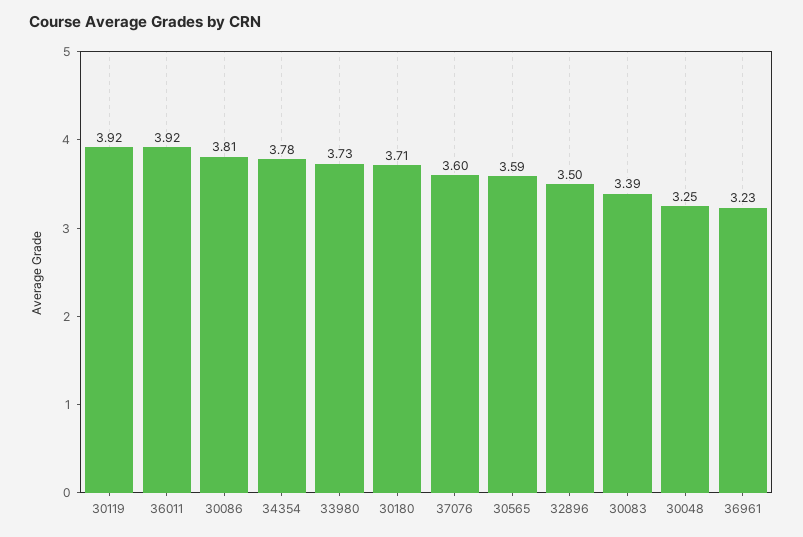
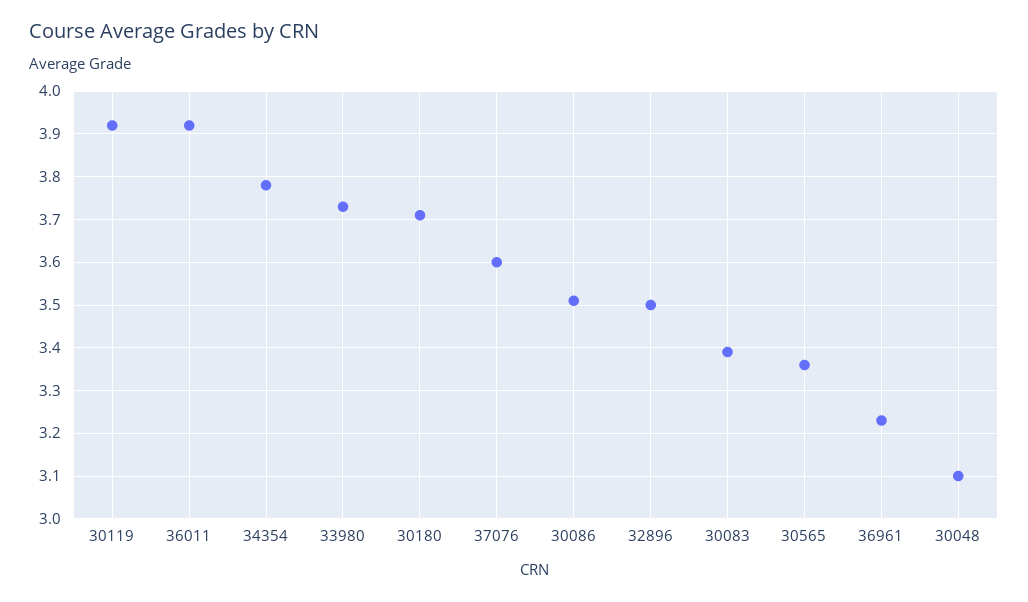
  {
    "30119": 3.92,
    "36011": 3.92,
-   "30086": 3.81,
+   "30086": 3.5,
    "34354": 3.78,
    "33980": 3.73,
    "30180": 3.71,
    "37076": 3.6,
-   "30565": 3.59,
+   "30565": 3.35,
    "32896": 3.5,
    "30083": 3.39,
-   "30048": 3.25,
+   "30048": 3.1,
    "36961": 3.23
  }

